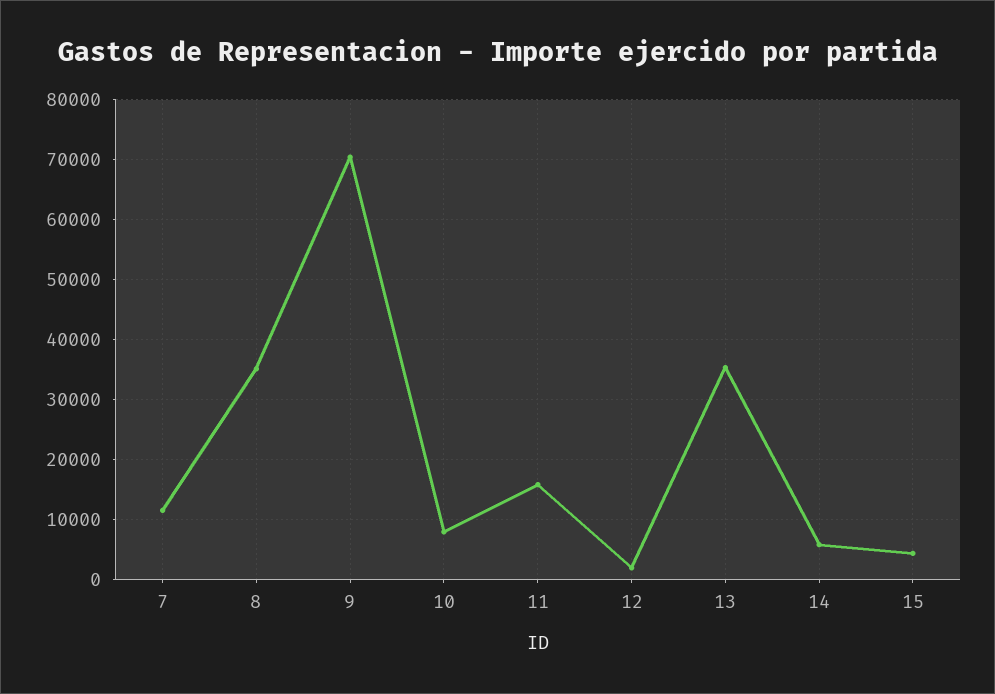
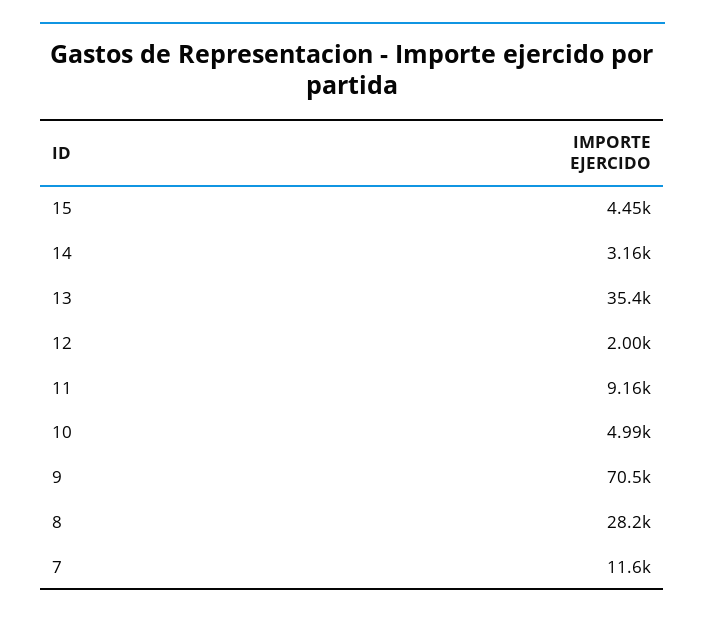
  {
    "7": 11600,
-   "8": 35000,
+   "8": 28200,
    "9": 70500,
-   "10": 8000,
+   "10": 4990,
-   "11": 16000,
+   "11": 9160,
    "12": 2000,
    "13": 35400,
-   "14": 6000,
+   "14": 3160,
    "15": 4450
  }

